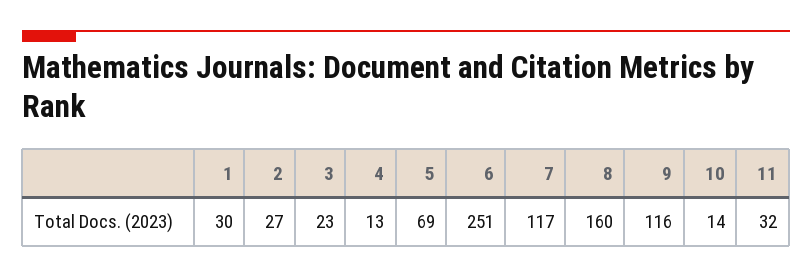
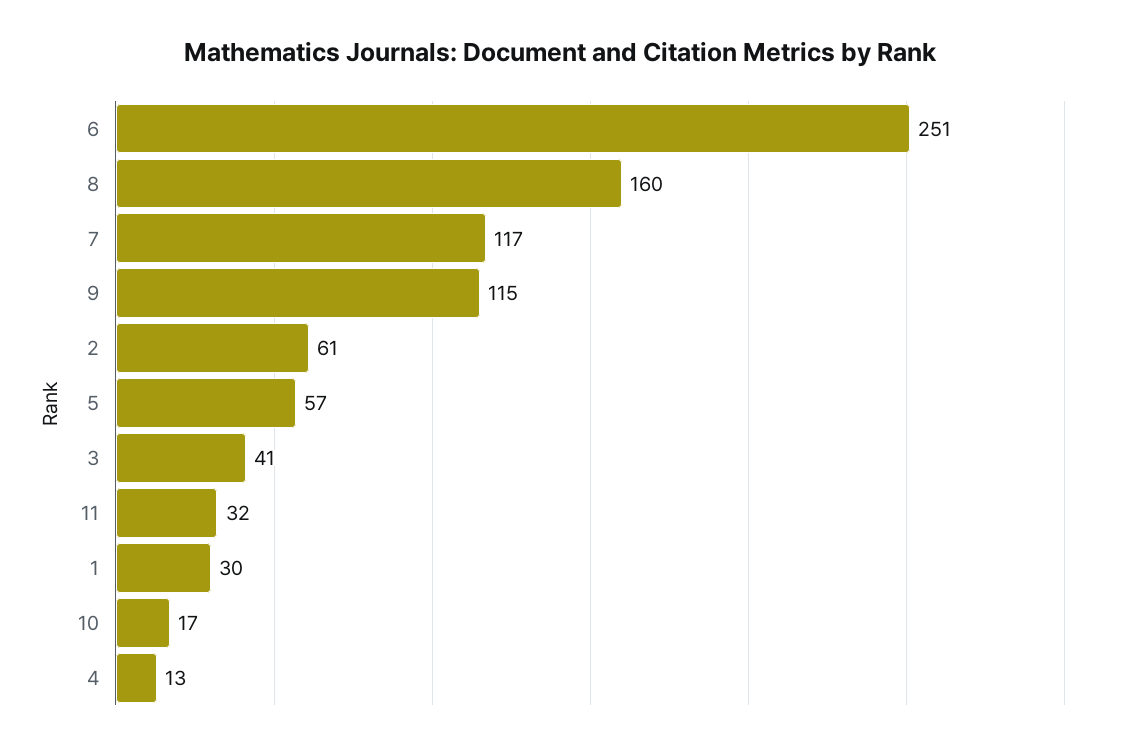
  {
    "1": 30,
-   "2": 27,
+   "2": 61,
-   "3": 23,
+   "3": 41,
    "4": 13,
-   "5": 69,
+   "5": 57,
    "6": 251,
    "7": 117,
    "8": 160,
-   "9": 116,
+   "9": 115,
-   "10": 14,
+   "10": 17,
    "11": 32
  }

